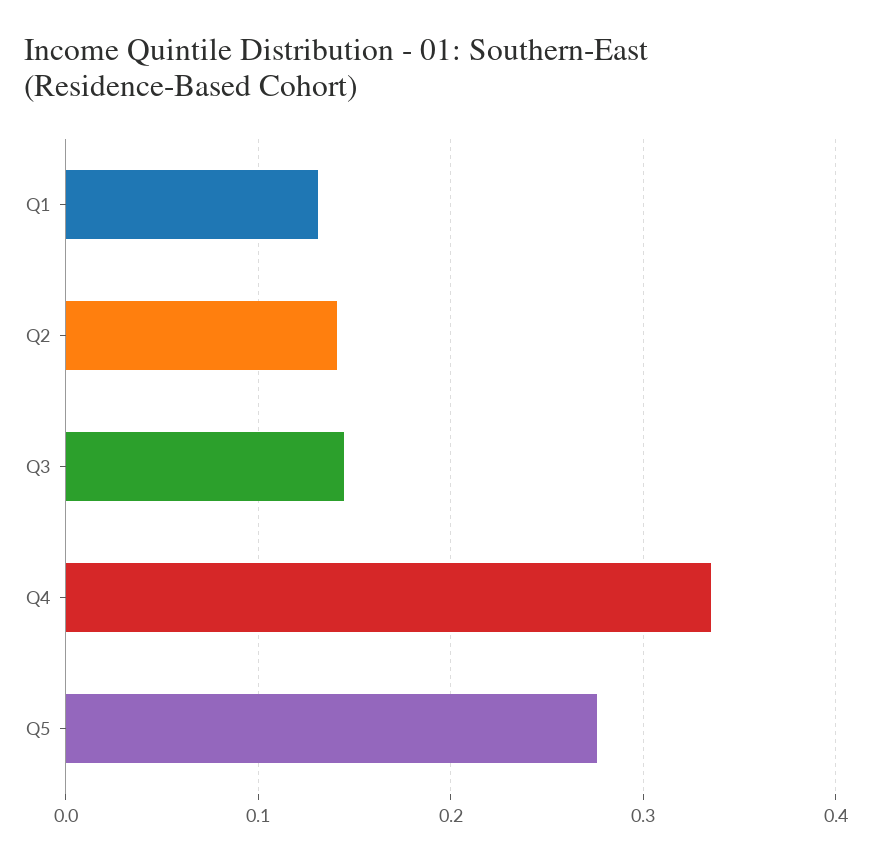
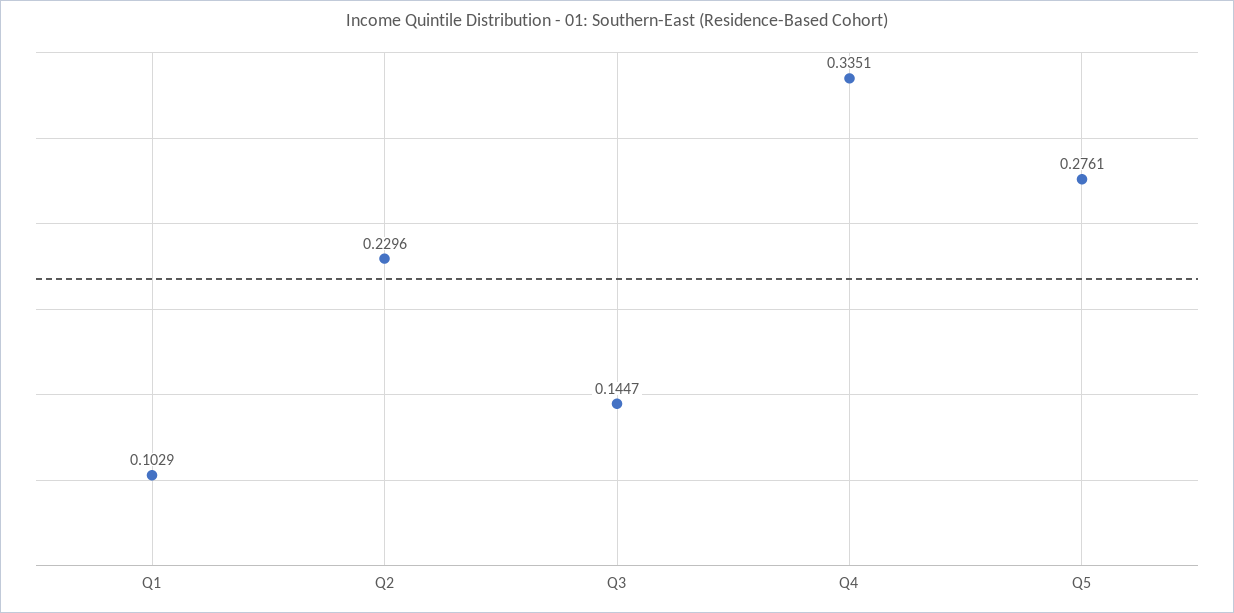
  {
-   "Q1": 0.13,
+   "Q1": 0.1029,
-   "Q2": 0.14,
+   "Q2": 0.2296,
    "Q3": 0.1447,
    "Q4": 0.3351,
    "Q5": 0.2761
  }

